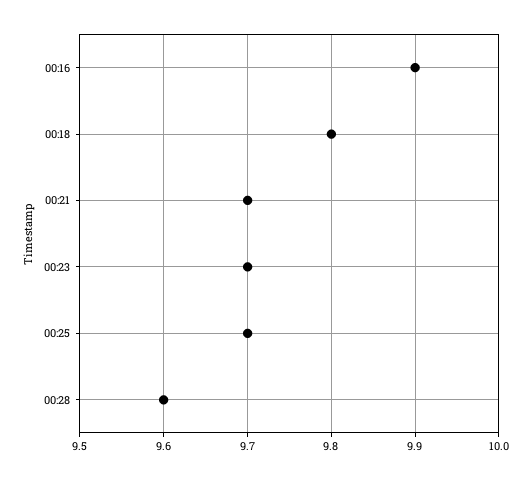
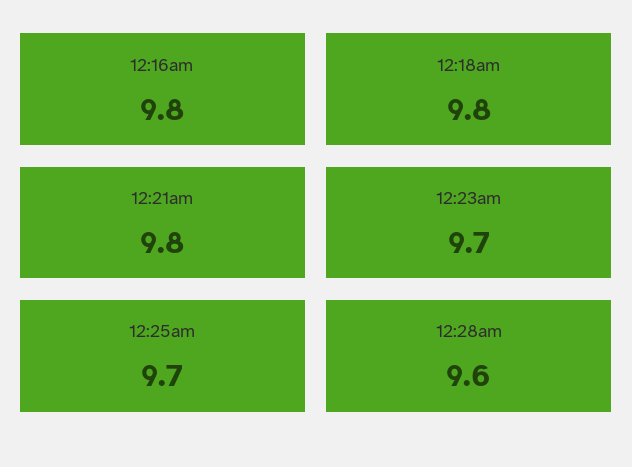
  {
-   "00:16": 9.9,
+   "00:16": 9.8,
    "00:18": 9.8,
-   "00:21": 9.7,
+   "00:21": 9.8,
    "00:23": 9.7,
    "00:25": 9.7,
    "00:28": 9.6
  }

